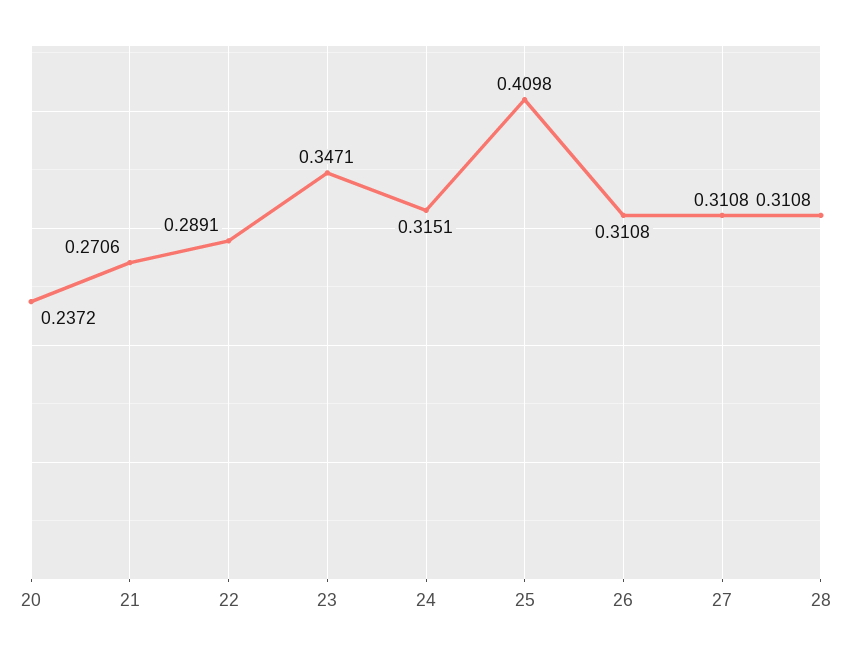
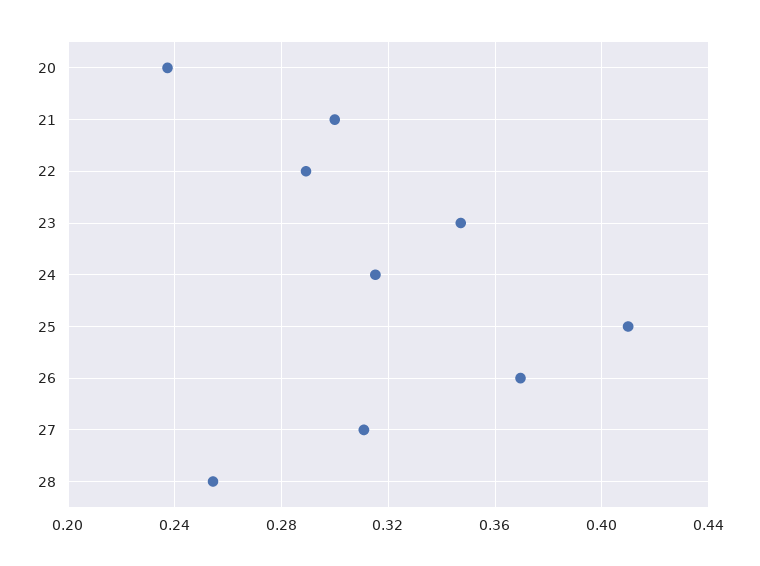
  {
    "20": 0.2372,
-   "21": 0.2706,
+   "21": 0.3,
    "22": 0.2891,
    "23": 0.3471,
    "24": 0.3151,
    "25": 0.4098,
-   "26": 0.3108,
+   "26": 0.37,
    "27": 0.3108,
-   "28": 0.3108
+   "28": 0.255
  }

